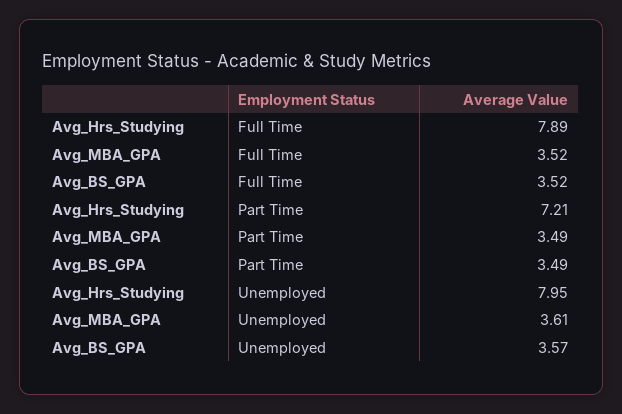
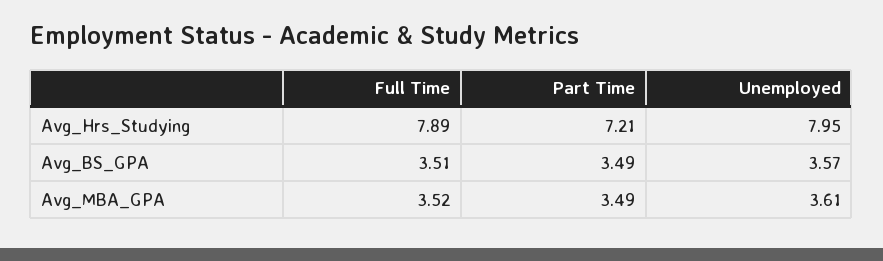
  {
    "Avg_Hrs_Studying": {
      "Full Time": 7.89,
      "Part Time": 7.21,
      "Unemployed": 7.95
    },
    "Avg_MBA_GPA": {
      "Full Time": 3.52,
      "Part Time": 3.49,
      "Unemployed": 3.61
    },
    "Avg_BS_GPA": {
-     "Full Time": 3.52,
+     "Full Time": 3.51,
      "Part Time": 3.49,
      "Unemployed": 3.57
    }
  }

